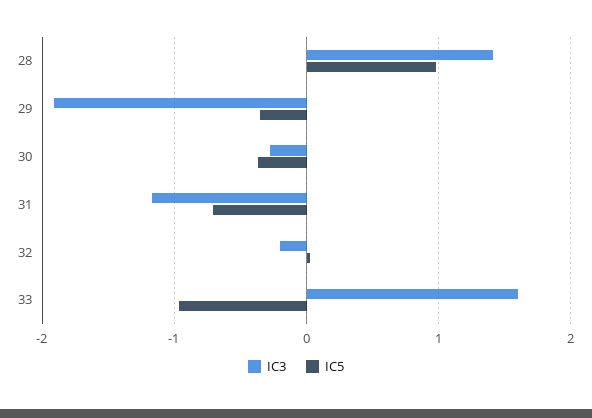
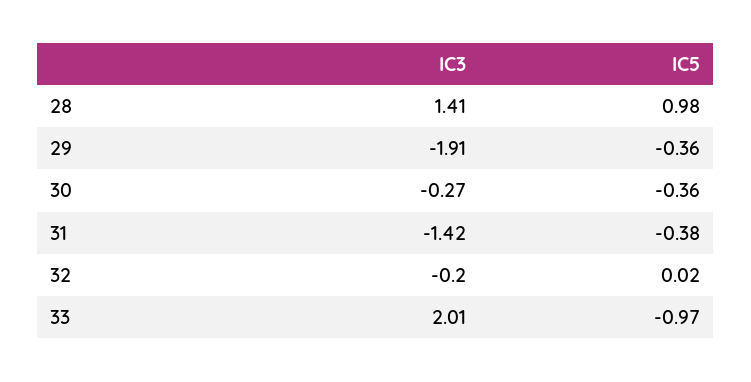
  {
    "IC3": {
      "28": 1.41,
      "29": -1.91,
      "30": -0.27,
-     "31": -1.2,
+     "31": -1.42,
      "32": -0.2,
-     "33": 1.6
+     "33": 2.01
    },
    "IC5": {
      "28": 0.98,
      "29": -0.36,
      "30": -0.36,
-     "31": -0.7,
+     "31": -0.38,
      "32": 0.02,
      "33": -0.97
    }
  }

